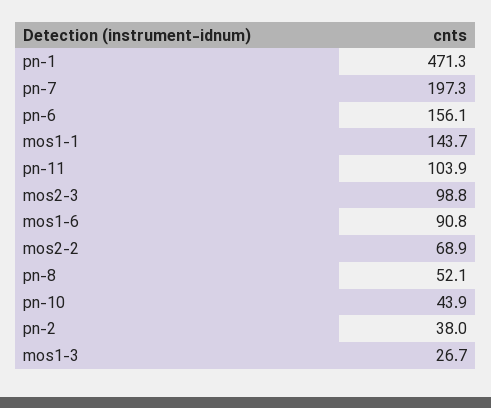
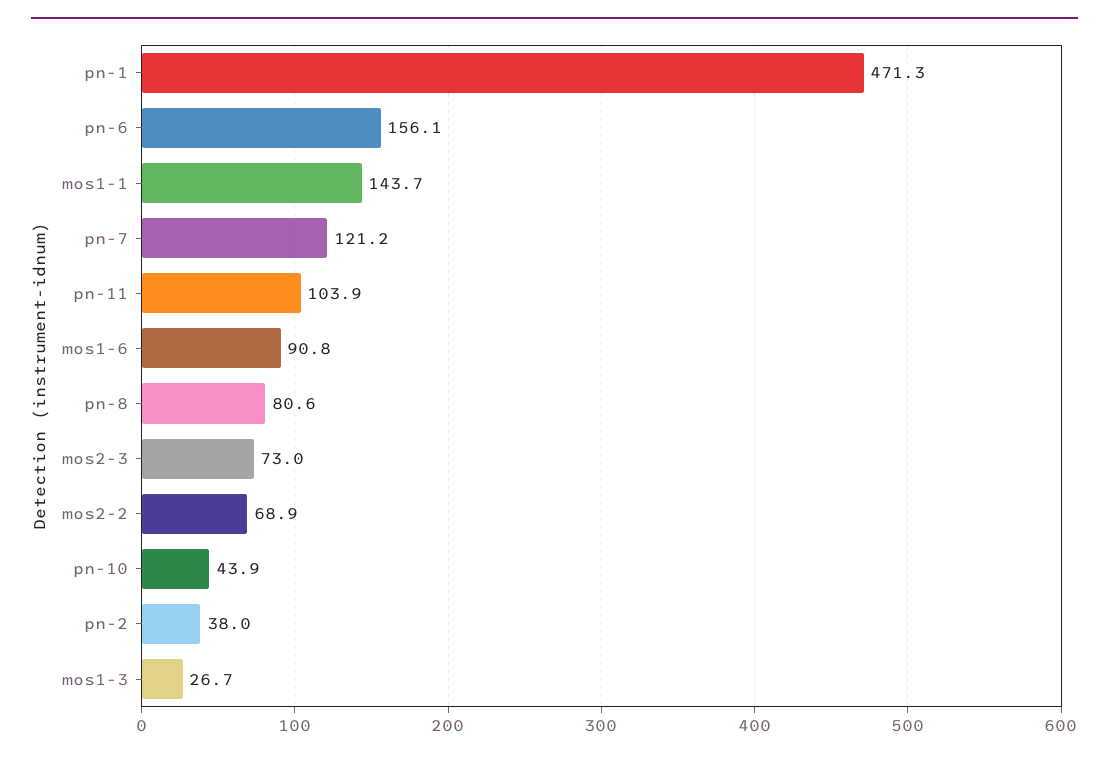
  {
    "pn-1": 471.3,
-   "pn-7": 197.3,
+   "pn-7": 121.2,
    "pn-6": 156.1,
    "mos1-1": 143.7,
    "pn-11": 103.9,
-   "mos2-3": 98.8,
+   "mos2-3": 73,
    "mos1-6": 90.8,
    "mos2-2": 68.9,
-   "pn-8": 52.1,
+   "pn-8": 80.6,
    "pn-10": 43.9,
    "pn-2": 38,
    "mos1-3": 26.7
  }

